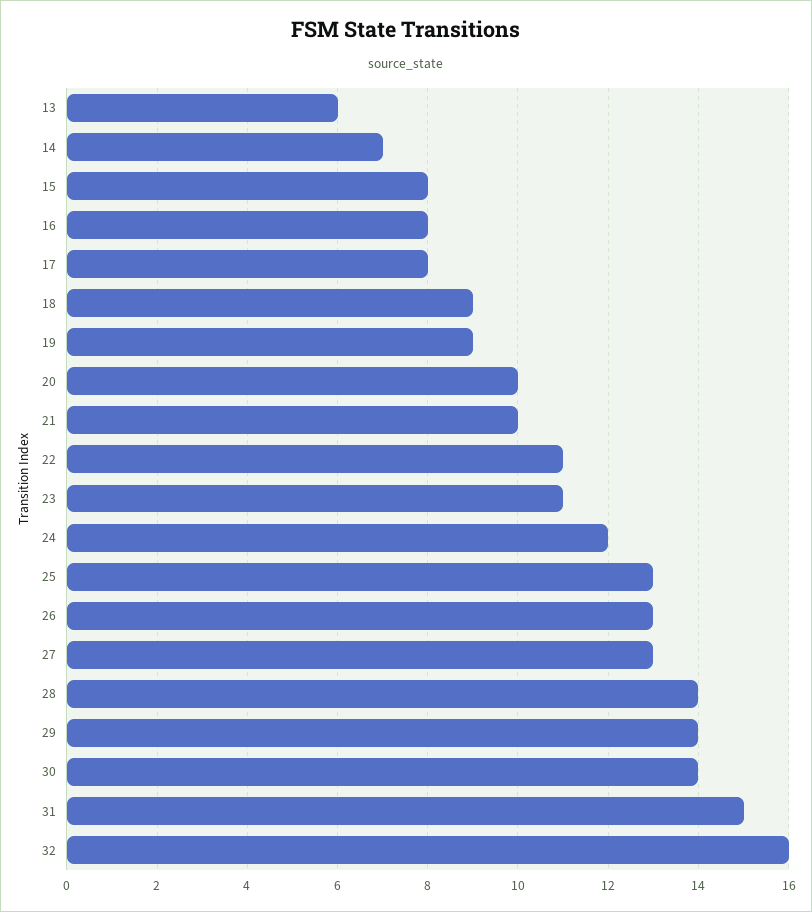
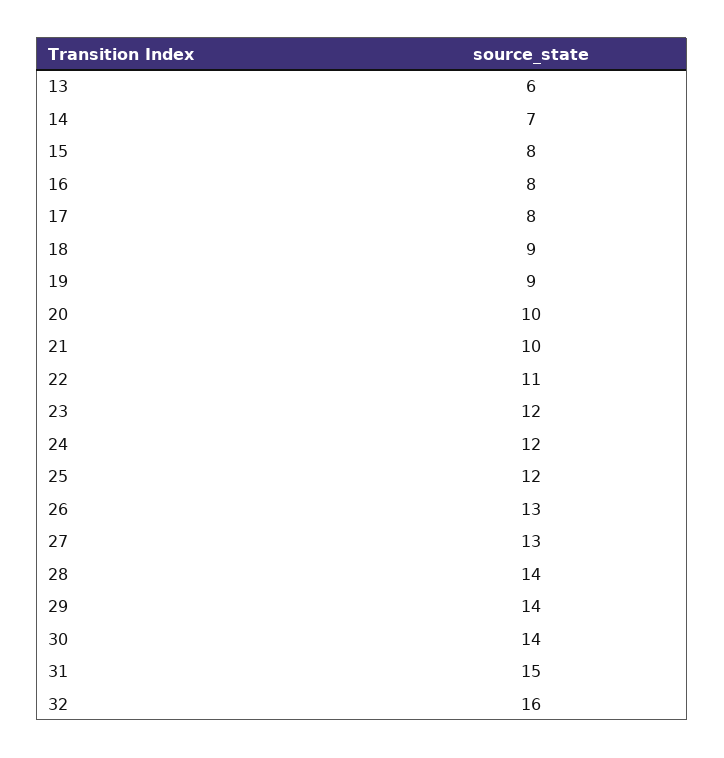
  {
    "13": 6,
    "14": 7,
    "15": 8,
    "16": 8,
    "17": 8,
    "18": 9,
    "19": 9,
    "20": 10,
    "21": 10,
    "22": 11,
-   "23": 11,
+   "23": 12,
    "24": 12,
-   "25": 13,
+   "25": 12,
    "26": 13,
    "27": 13,
    "28": 14,
    "29": 14,
    "30": 14,
    "31": 15,
    "32": 16
  }

